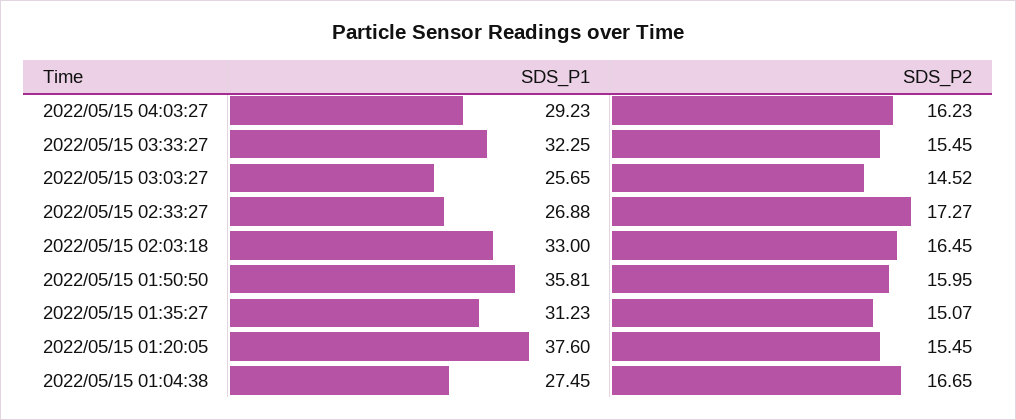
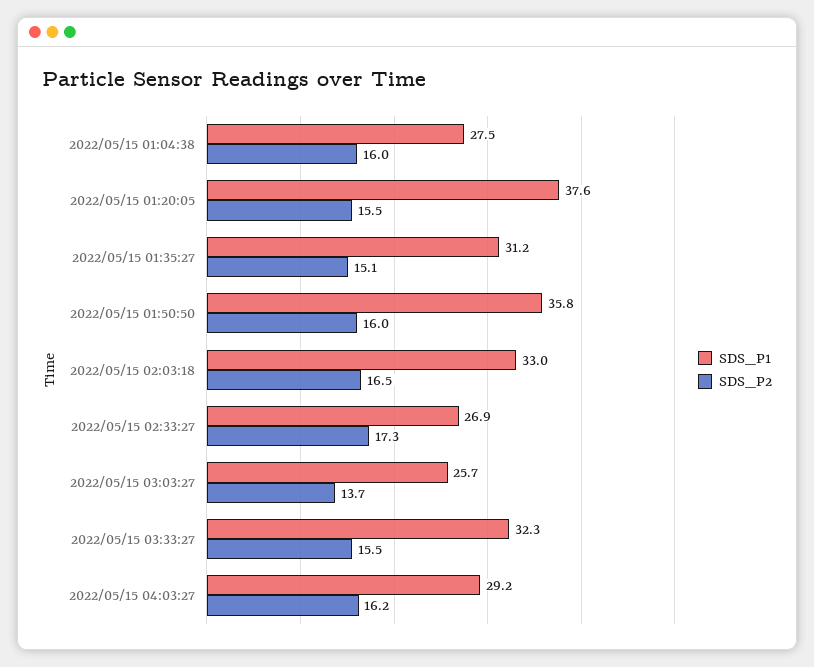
  {
    "SDS_P1": {
      "2022/05/15 04:03:27": 29.23,
      "2022/05/15 03:33:27": 32.25,
      "2022/05/15 03:03:27": 25.65,
      "2022/05/15 02:33:27": 26.88,
      "2022/05/15 02:03:18": 33,
      "2022/05/15 01:50:50": 35.81,
      "2022/05/15 01:35:27": 31.23,
      "2022/05/15 01:20:05": 37.6,
      "2022/05/15 01:04:38": 27.45
    },
    "SDS_P2": {
      "2022/05/15 04:03:27": 16.23,
      "2022/05/15 03:33:27": 15.45,
-     "2022/05/15 03:03:27": 14.52,
+     "2022/05/15 03:03:27": 13.7,
      "2022/05/15 02:33:27": 17.27,
      "2022/05/15 02:03:18": 16.45,
      "2022/05/15 01:50:50": 15.95,
      "2022/05/15 01:35:27": 15.07,
      "2022/05/15 01:20:05": 15.45,
-     "2022/05/15 01:04:38": 16.65
+     "2022/05/15 01:04:38": 16
    }
  }

